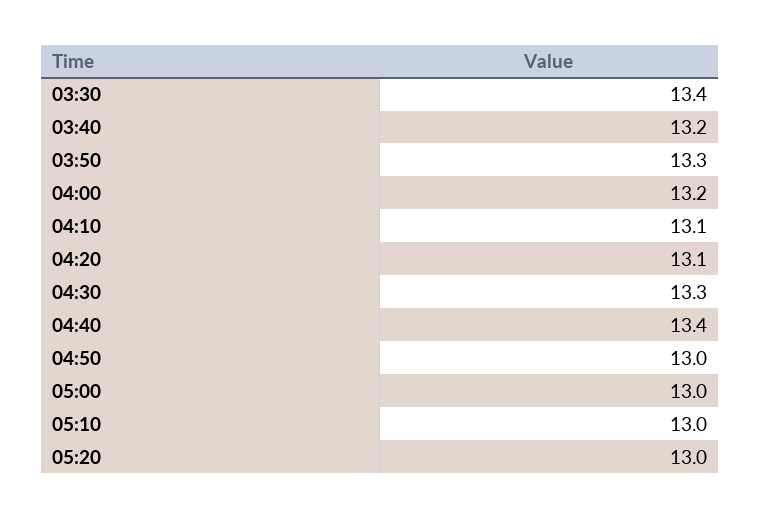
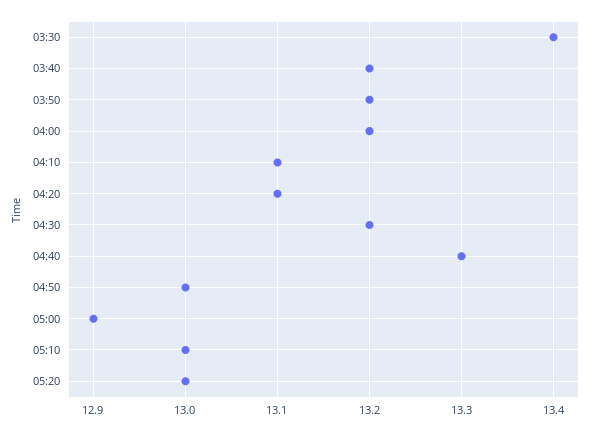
  {
    "03:30": 13.4,
    "03:40": 13.2,
-   "03:50": 13.3,
+   "03:50": 13.2,
    "04:00": 13.2,
    "04:10": 13.1,
    "04:20": 13.1,
-   "04:30": 13.3,
+   "04:30": 13.2,
-   "04:40": 13.4,
+   "04:40": 13.3,
    "04:50": 13,
-   "05:00": 13,
+   "05:00": 12.9,
    "05:10": 13,
    "05:20": 13
  }

